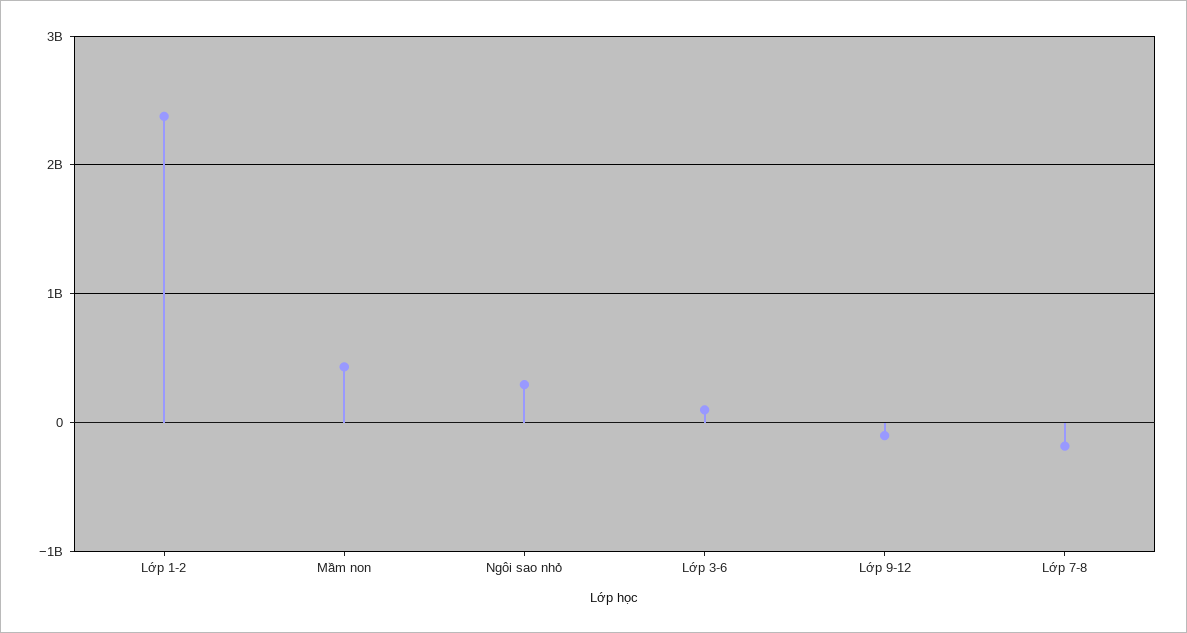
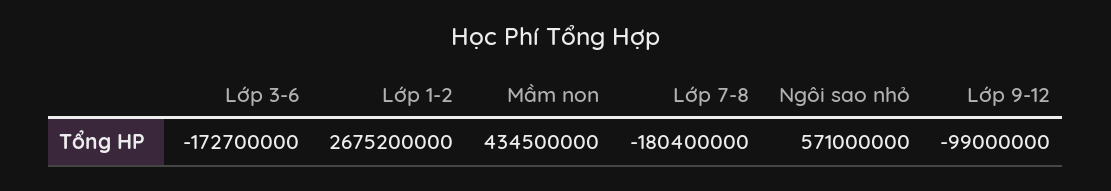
  {
-   "Lớp 1-2": 2400000000,
+   "Lớp 1-2": 2675200000,
    "Mầm non": 434500000,
-   "Ngôi sao nhỏ": 300000000,
+   "Ngôi sao nhỏ": 571000000,
-   "Lớp 3-6": 100000000,
+   "Lớp 3-6": -172700000,
    "Lớp 9-12": -99000000,
    "Lớp 7-8": -180400000
  }

